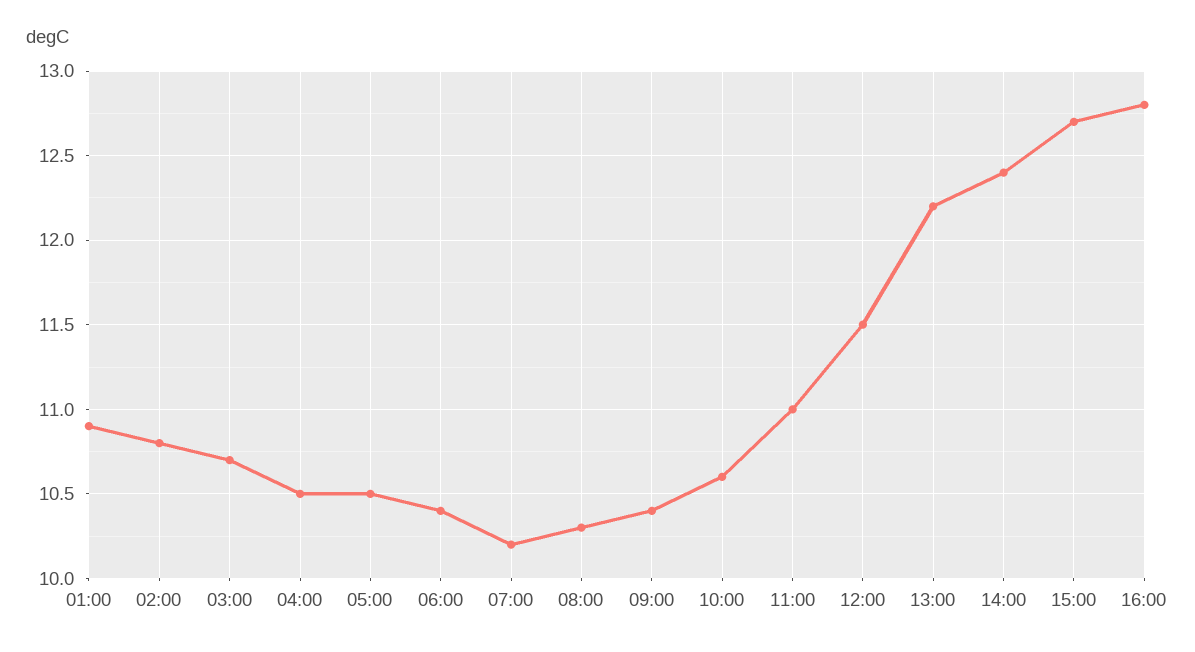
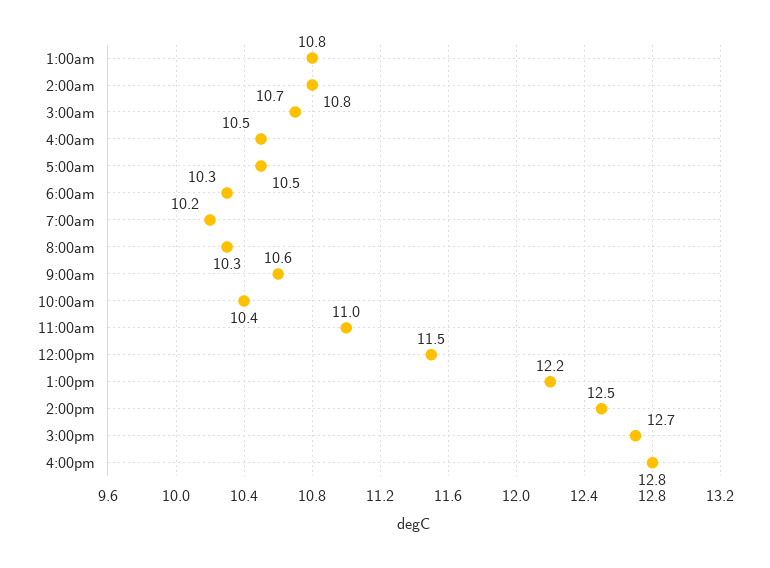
  {
-   "01:00": 10.9,
+   "01:00": 10.8,
    "02:00": 10.8,
    "03:00": 10.7,
    "04:00": 10.5,
    "05:00": 10.5,
-   "06:00": 10.4,
+   "06:00": 10.3,
    "07:00": 10.2,
    "08:00": 10.3,
-   "09:00": 10.4,
+   "09:00": 10.6,
-   "10:00": 10.6,
+   "10:00": 10.4,
    "11:00": 11,
    "12:00": 11.5,
    "13:00": 12.2,
-   "14:00": 12.4,
+   "14:00": 12.5,
    "15:00": 12.7,
    "16:00": 12.8
  }

